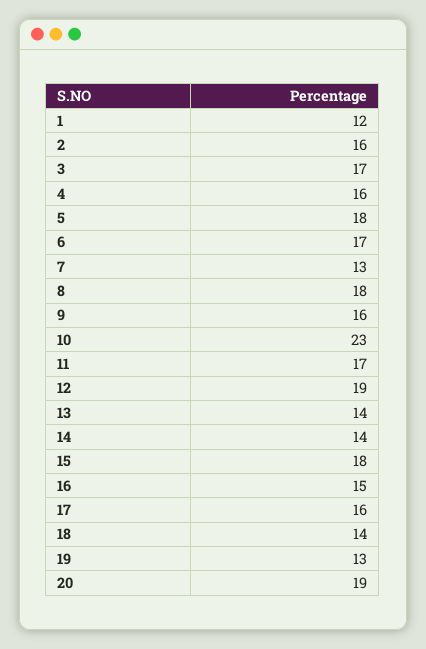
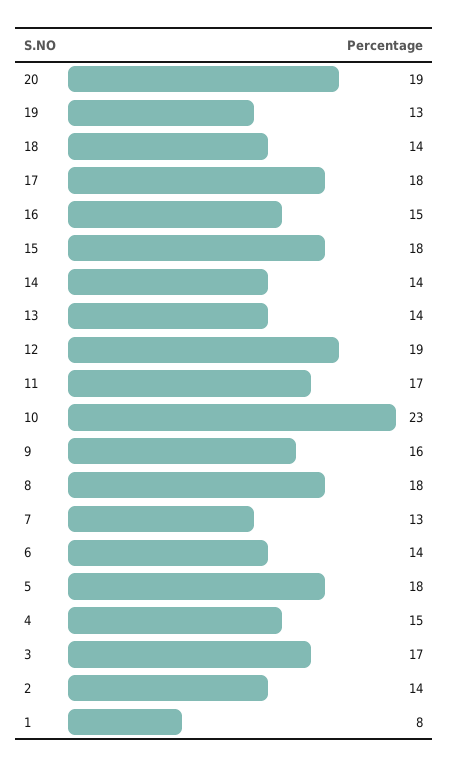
  {
-   "1": 12,
+   "1": 8,
-   "2": 16,
+   "2": 14,
    "3": 17,
-   "4": 16,
+   "4": 15,
    "5": 18,
-   "6": 17,
+   "6": 14,
    "7": 13,
    "8": 18,
    "9": 16,
    "10": 23,
    "11": 17,
    "12": 19,
    "13": 14,
    "14": 14,
    "15": 18,
    "16": 15,
-   "17": 16,
+   "17": 18,
    "18": 14,
    "19": 13,
    "20": 19
  }

